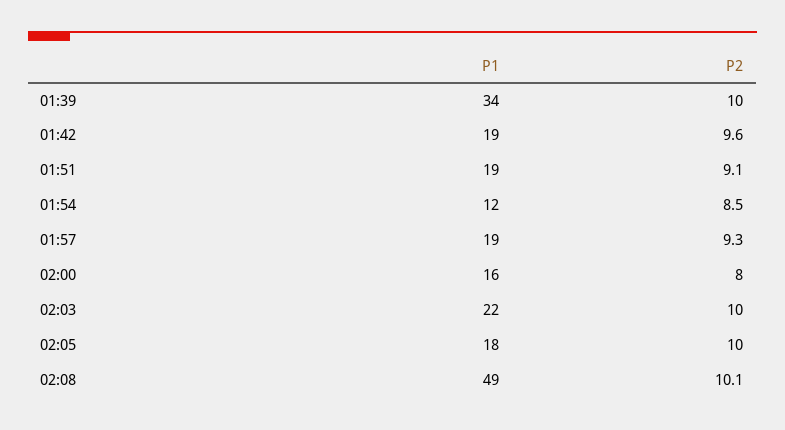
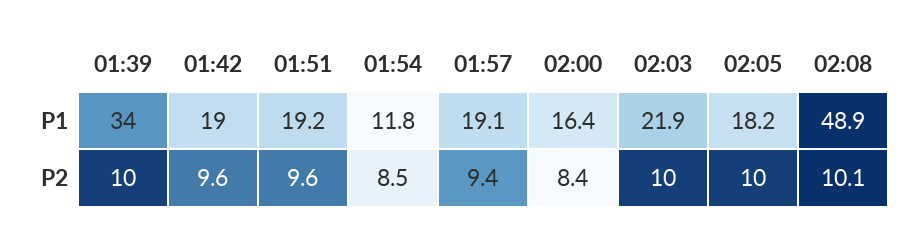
  {
    "P1": {
      "01:39": 34,
      "01:42": 19,
      "01:51": 19.2,
      "01:54": 11.8,
      "01:57": 19.1,
      "02:00": 16.4,
      "02:03": 21.9,
      "02:05": 18.2,
      "02:08": 48.9
    },
    "P2": {
      "01:39": 10,
      "01:42": 9.6,
-     "01:51": 9.1,
+     "01:51": 9.6,
      "01:54": 8.5,
-     "01:57": 9.3,
+     "01:57": 9.4,
-     "02:00": 8,
+     "02:00": 8.4,
      "02:03": 10,
      "02:05": 10,
      "02:08": 10.1
    }
  }

